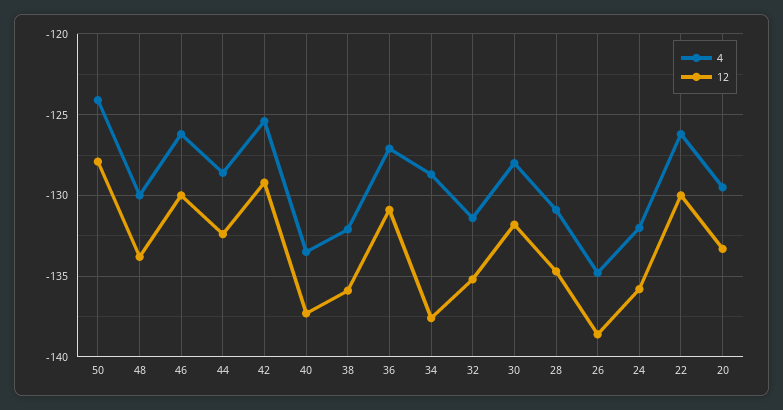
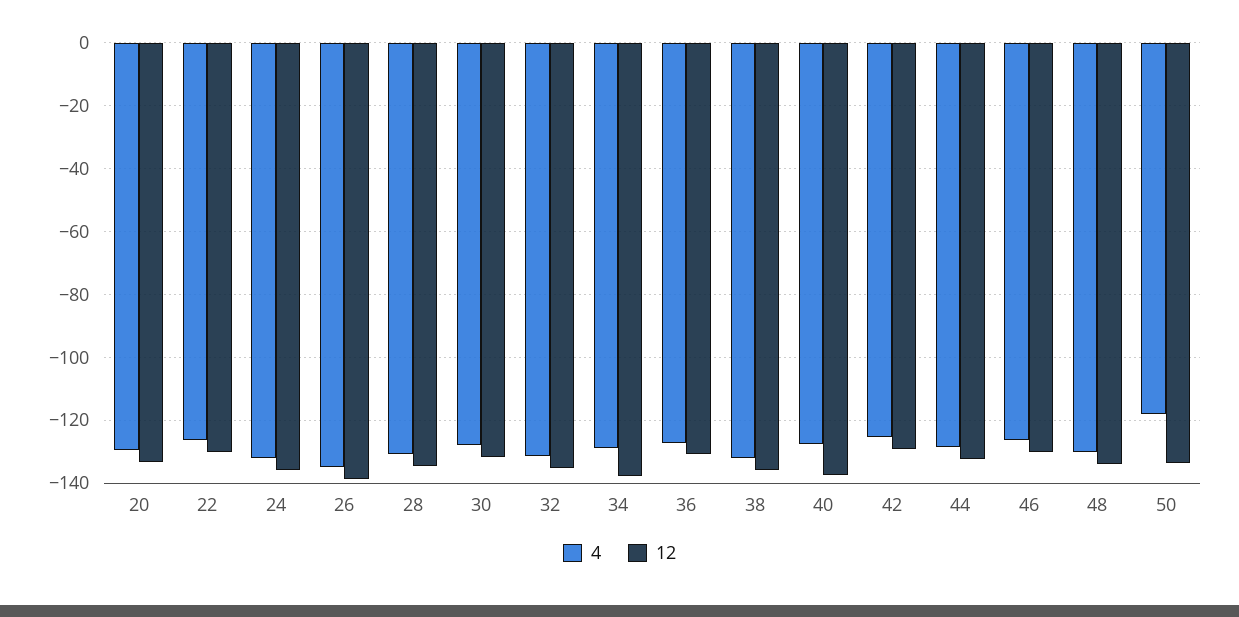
  {
    "4": {
-     "50": -124,
+     "50": -118,
      "48": -130,
      "46": -126,
      "44": -128.5,
      "42": -125.5,
-     "40": -133.5,
+     "40": -128,
      "38": -132,
      "36": -127,
      "34": -128.5,
      "32": -131.5,
      "30": -128,
      "28": -131,
      "26": -135,
      "24": -132,
      "22": -126,
      "20": -129.5
    },
    "12": {
-     "50": -128,
+     "50": -134,
      "48": -134,
      "46": -130,
      "44": -132.5,
      "42": -129,
      "40": -137.5,
      "38": -136,
      "36": -131,
      "34": -137.5,
      "32": -135,
      "30": -132,
      "28": -134.5,
      "26": -138.5,
      "24": -136,
      "22": -130,
      "20": -133.5
    }
  }

